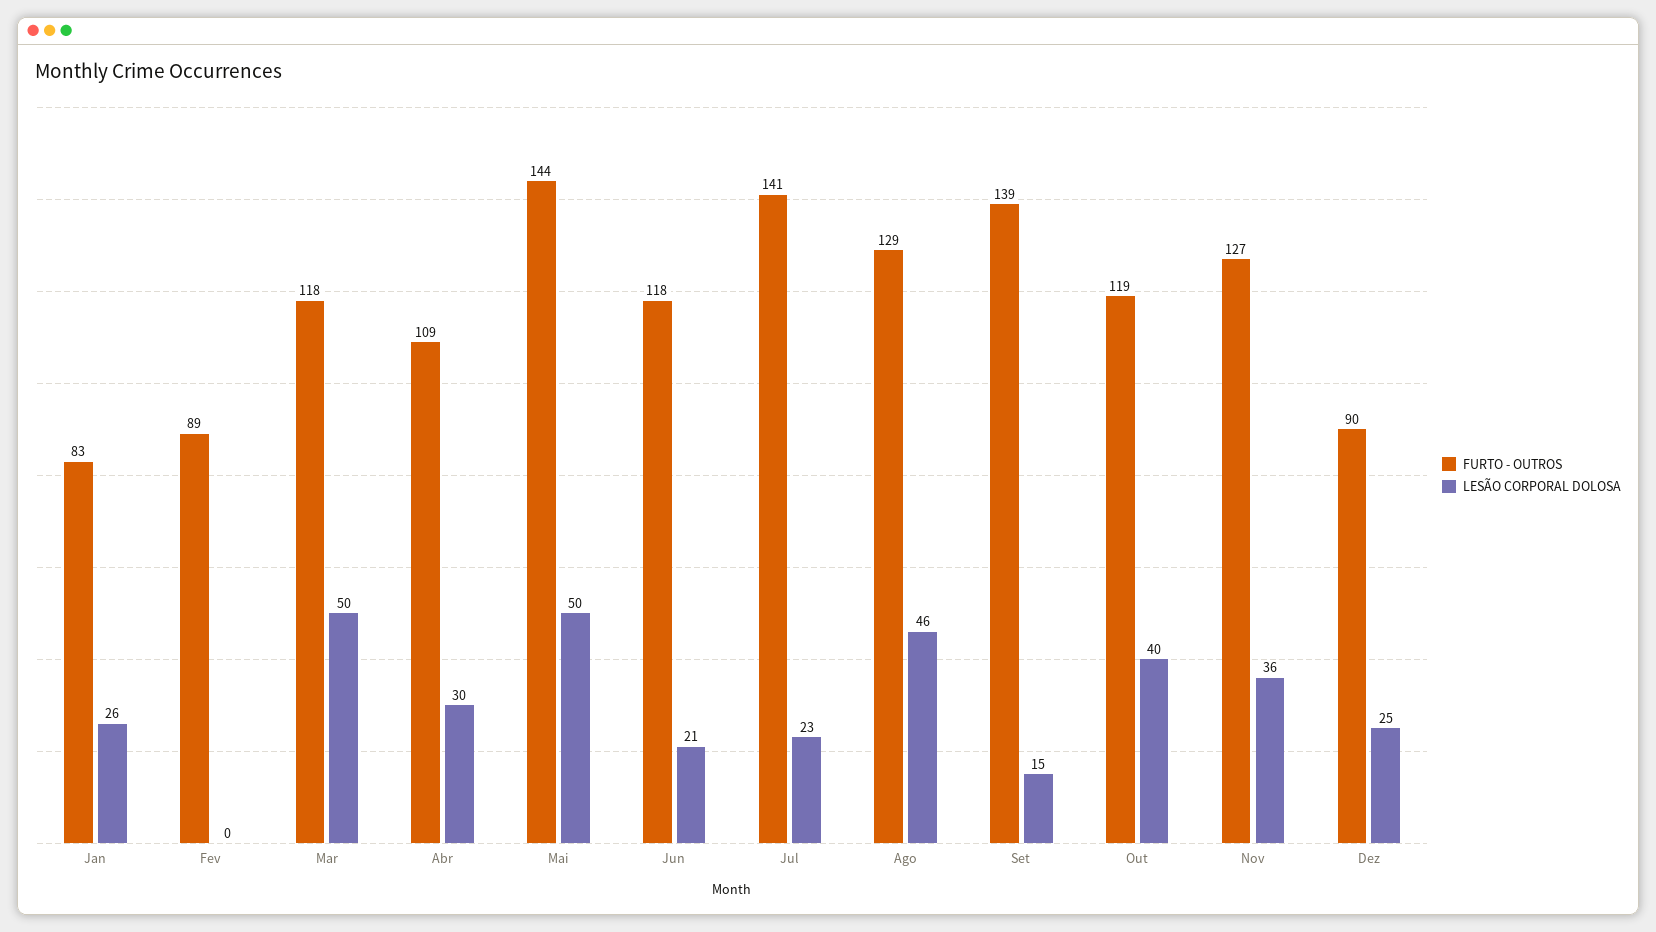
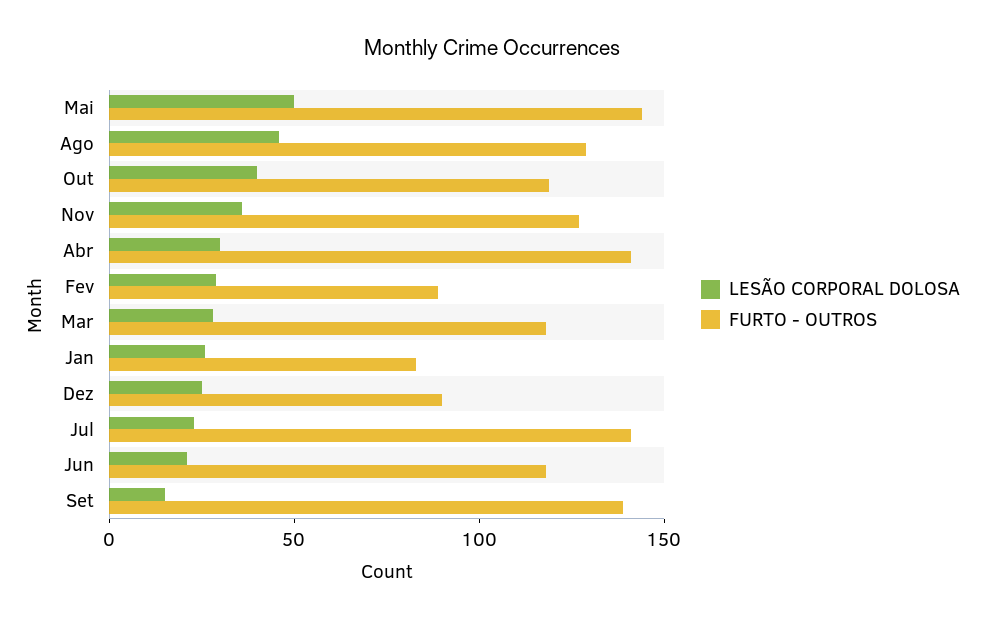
  {
    "FURTO - OUTROS": {
      "Jan": 83,
      "Fev": 89,
      "Mar": 118,
-     "Abr": 109,
+     "Abr": 140,
      "Mai": 144,
      "Jun": 118,
      "Jul": 141,
      "Ago": 129,
      "Set": 139,
      "Out": 119,
      "Nov": 127,
      "Dez": 90
    },
    "LESÃO CORPORAL DOLOSA": {
      "Jan": 26,
-     "Fev": 0,
+     "Fev": 30,
-     "Mar": 50,
+     "Mar": 30,
      "Abr": 30,
      "Mai": 50,
      "Jun": 21,
      "Jul": 23,
      "Ago": 46,
      "Set": 15,
      "Out": 40,
      "Nov": 36,
      "Dez": 25
    }
  }

